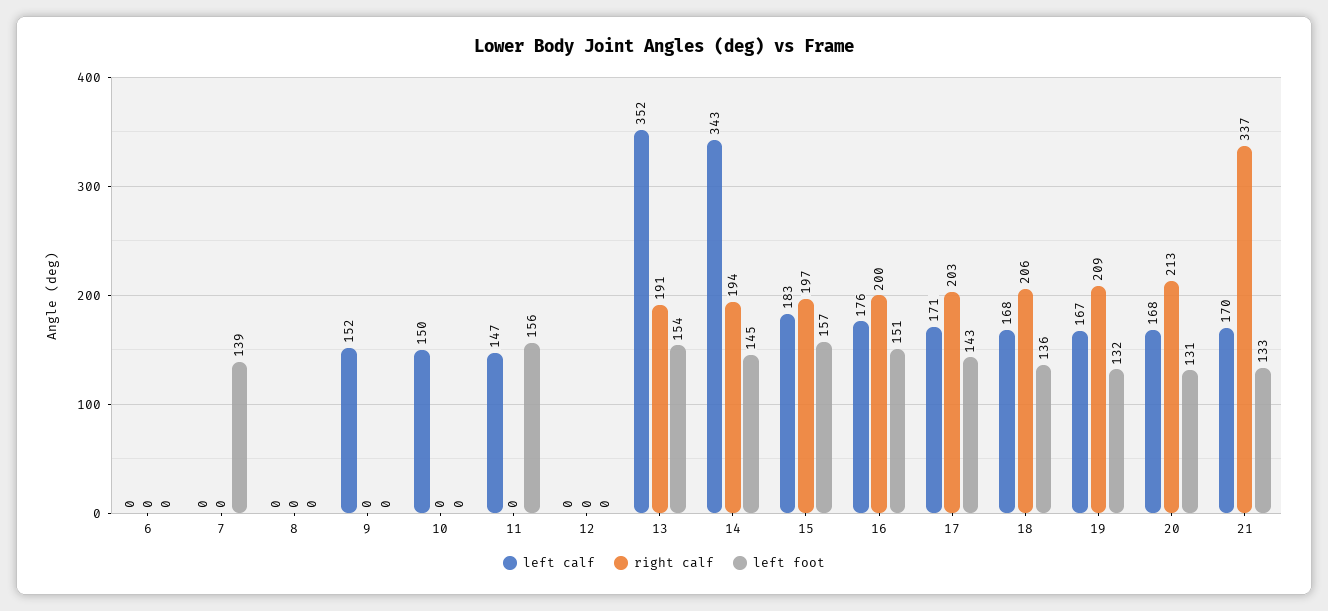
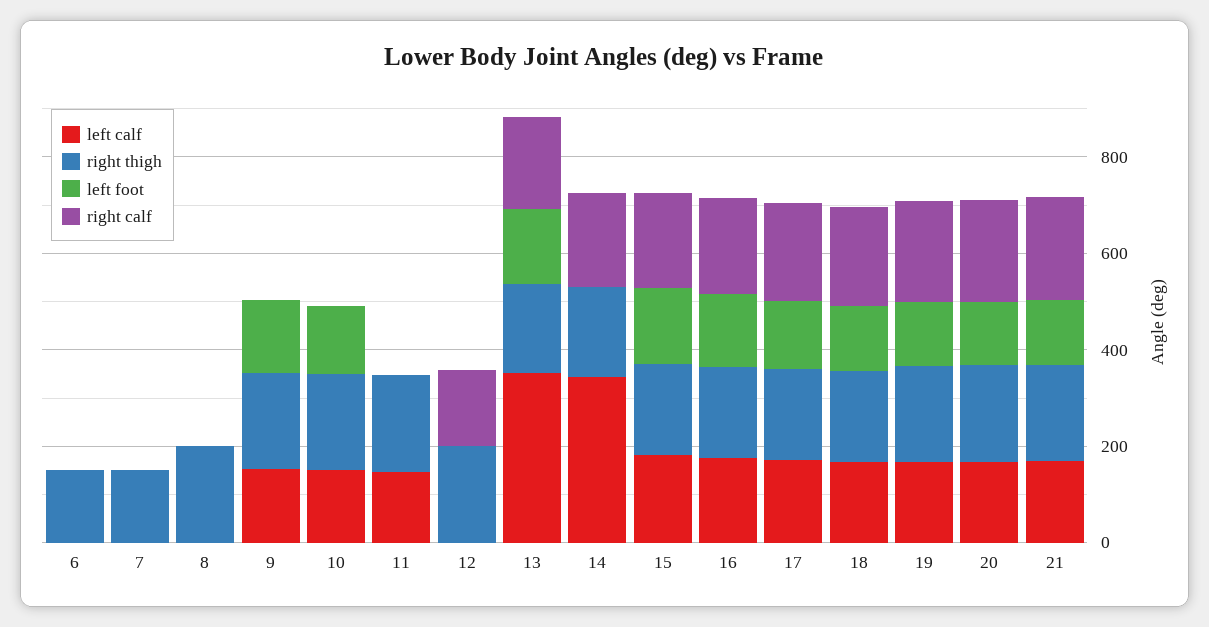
  {
    "left calf": {
      "6": 0,
      "7": 0,
      "8": 0,
      "9": 152,
      "10": 150,
      "11": 147,
      "12": 0,
      "13": 352,
      "14": 343,
      "15": 183,
      "16": 176,
      "17": 171,
      "18": 168,
      "19": 167,
      "20": 168,
      "21": 170
    },
    "right calf": {
      "6": 0,
      "7": 0,
      "8": 0,
      "9": 0,
      "10": 0,
      "11": 0,
-     "12": 0,
+     "12": 150,
      "13": 191,
      "14": 194,
      "15": 197,
      "16": 200,
      "17": 203,
      "18": 206,
      "19": 209,
      "20": 213,
-     "21": 337
+     "21": 200
    },
    "left foot": {
      "6": 0,
-     "7": 139,
+     "7": 0,
      "8": 0,
-     "9": 0,
+     "9": 150,
-     "10": 0,
+     "10": 150,
-     "11": 156,
+     "11": 0,
      "12": 0,
      "13": 154,
-     "14": 145,
+     "14": 0,
      "15": 157,
      "16": 151,
      "17": 143,
      "18": 136,
      "19": 132,
      "20": 131,
      "21": 133
-   }
+   },
+   "right thigh": {
+     "6": 150,
+     "7": 150,
+     "8": 200,
+     "9": 200,
+     "10": 200,
+     "11": 200,
+     "12": 200,
+     "13": 200,
+     "14": 200,
+     "15": 200,
+     "16": 200,
+     "17": 200,
+     "18": 200,
+     "19": 200,
+     "20": 200,
+     "21": 200
+   }
  }

